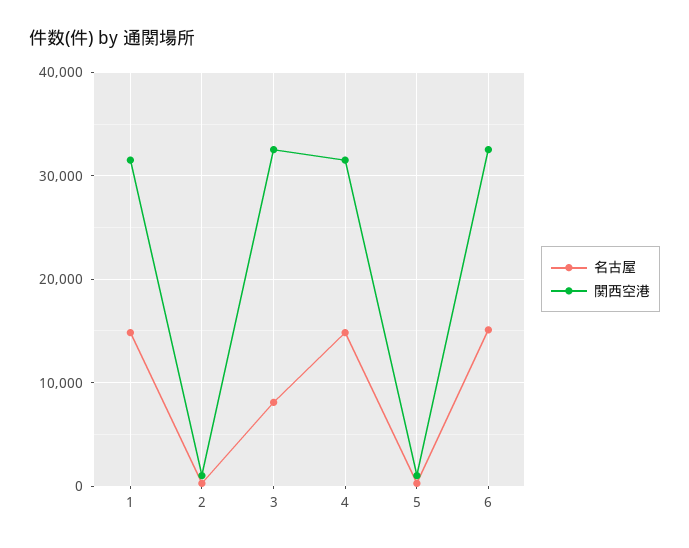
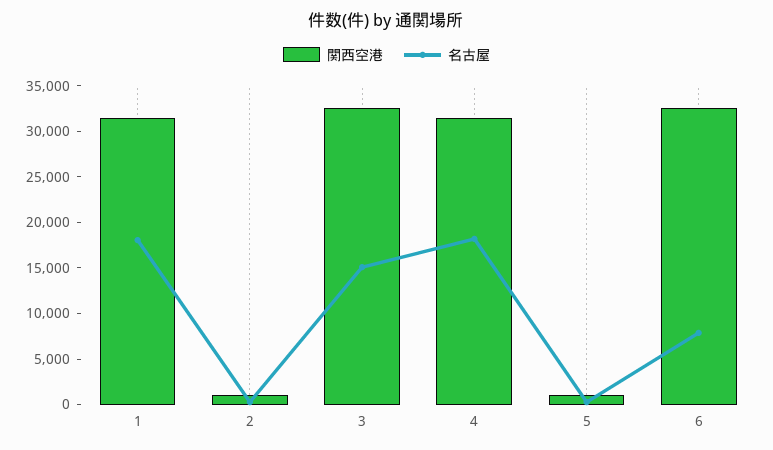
  {
    "名古屋": {
-     "1": 15000,
+     "1": 18000,
      "2": 0,
-     "3": 8000,
+     "3": 15000,
-     "4": 15000,
+     "4": 18000,
      "5": 0,
-     "6": 15000
+     "6": 8000
    },
    "関西空港": {
      "1": 32000,
      "2": 1000,
      "3": 33000,
      "4": 32000,
      "5": 1000,
      "6": 33000
    }
  }

